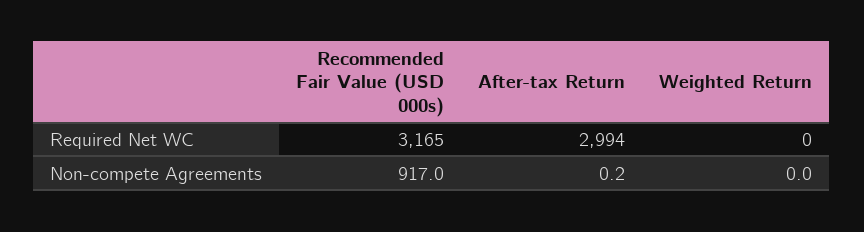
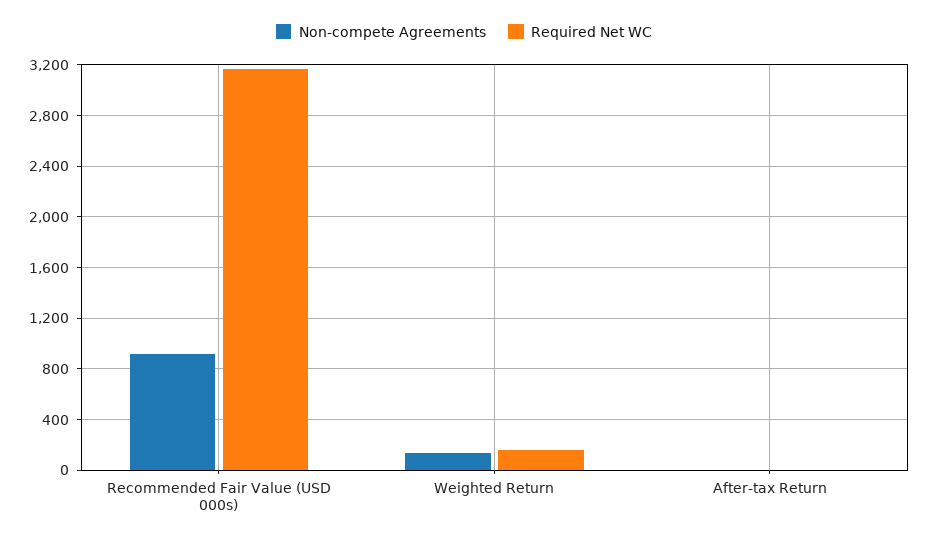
  {
    "Required Net WC": {
      "Recommended Fair Value (USD 000s)": 3165,
-     "After-tax Return": 2994,
+     "After-tax Return": 0,
-     "Weighted Return": 0
+     "Weighted Return": 150
    },
    "Non-compete Agreements": {
      "Recommended Fair Value (USD 000s)": 917,
      "After-tax Return": 0.2,
-     "Weighted Return": 0
+     "Weighted Return": 150
    }
  }

